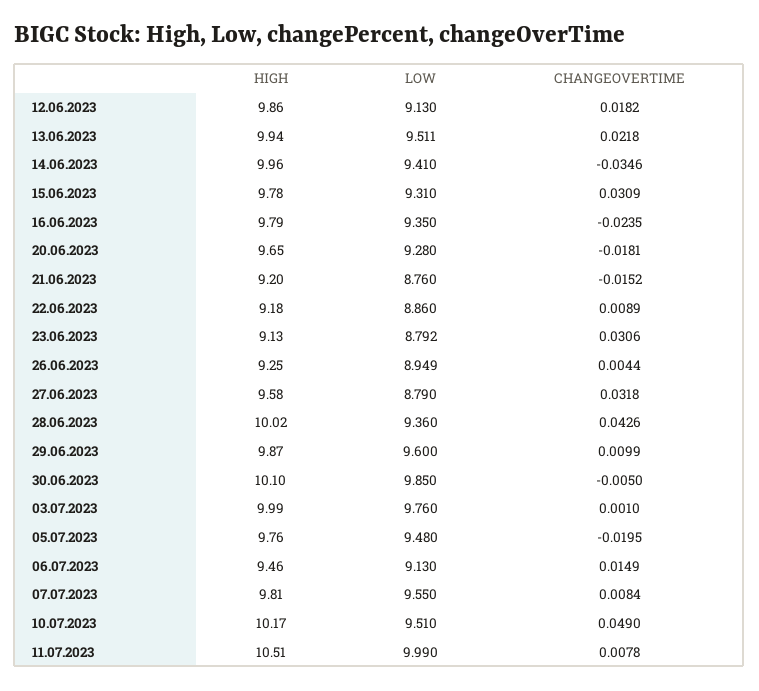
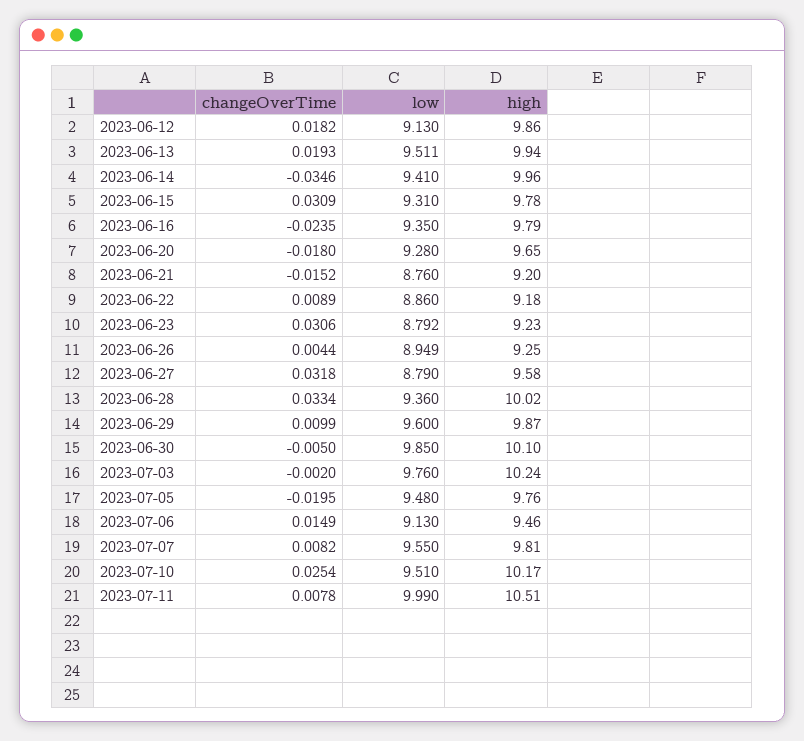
  {
    "HIGH": {
      "12.06.2023": 9.86,
      "13.06.2023": 9.94,
      "14.06.2023": 9.96,
      "15.06.2023": 9.78,
      "16.06.2023": 9.79,
      "20.06.2023": 9.65,
      "21.06.2023": 9.2,
      "22.06.2023": 9.18,
-     "23.06.2023": 9.13,
+     "23.06.2023": 9.23,
      "26.06.2023": 9.25,
      "27.06.2023": 9.58,
      "28.06.2023": 10.02,
      "29.06.2023": 9.87,
      "30.06.2023": 10.1,
-     "03.07.2023": 9.99,
+     "03.07.2023": 10.24,
      "05.07.2023": 9.76,
      "06.07.2023": 9.46,
      "07.07.2023": 9.81,
      "10.07.2023": 10.17,
      "11.07.2023": 10.51
    },
    "LOW": {
      "12.06.2023": 9.13,
      "13.06.2023": 9.511,
      "14.06.2023": 9.41,
      "15.06.2023": 9.31,
      "16.06.2023": 9.35,
      "20.06.2023": 9.28,
      "21.06.2023": 8.76,
      "22.06.2023": 8.86,
      "23.06.2023": 8.792,
      "26.06.2023": 8.949,
      "27.06.2023": 8.79,
      "28.06.2023": 9.36,
      "29.06.2023": 9.6,
      "30.06.2023": 9.85,
      "03.07.2023": 9.76,
      "05.07.2023": 9.48,
      "06.07.2023": 9.13,
      "07.07.2023": 9.55,
      "10.07.2023": 9.51,
      "11.07.2023": 9.99
    },
    "CHANGEOVERTIME": {
      "12.06.2023": 0.0182,
-     "13.06.2023": 0.0218,
+     "13.06.2023": 0.0193,
      "14.06.2023": -0.0346,
      "15.06.2023": 0.0309,
      "16.06.2023": -0.0235,
-     "20.06.2023": -0.0181,
+     "20.06.2023": -0.018,
      "21.06.2023": -0.0152,
      "22.06.2023": 0.0089,
      "23.06.2023": 0.0306,
      "26.06.2023": 0.0044,
      "27.06.2023": 0.0318,
-     "28.06.2023": 0.0426,
+     "28.06.2023": 0.0334,
      "29.06.2023": 0.0099,
      "30.06.2023": -0.005,
-     "03.07.2023": 0.001,
+     "03.07.2023": -0.002,
      "05.07.2023": -0.0195,
      "06.07.2023": 0.0149,
-     "07.07.2023": 0.0084,
+     "07.07.2023": 0.0082,
-     "10.07.2023": 0.049,
+     "10.07.2023": 0.0254,
      "11.07.2023": 0.0078
    }
  }

